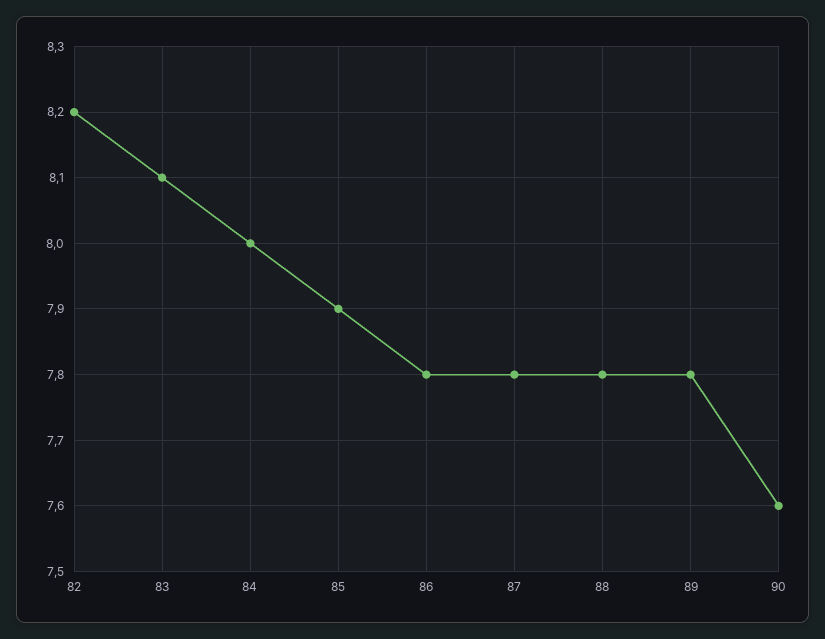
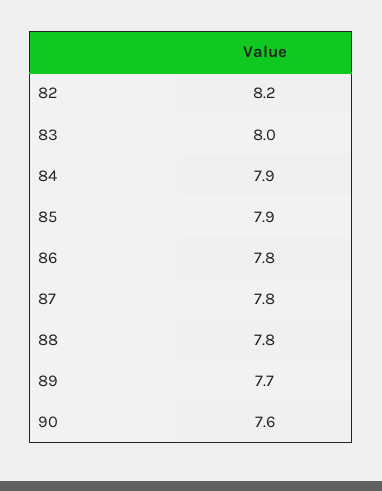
  {
    "82": 8.2,
-   "83": 8.1,
+   "83": 8,
-   "84": 8,
+   "84": 7.9,
    "85": 7.9,
    "86": 7.8,
    "87": 7.8,
    "88": 7.8,
-   "89": 7.8,
+   "89": 7.7,
    "90": 7.6
  }

